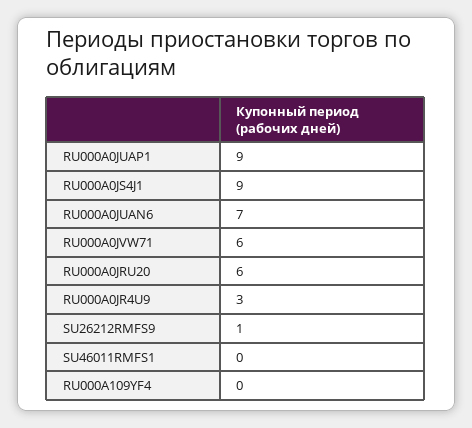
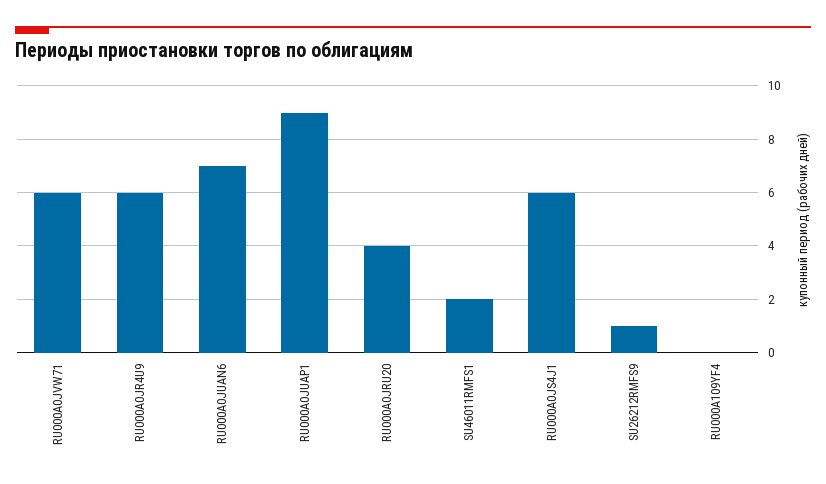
  {
    "RU000A0JUAP1": 9,
-   "RU000A0JS4J1": 9,
+   "RU000A0JS4J1": 6,
    "RU000A0JUAN6": 7,
    "RU000A0JVW71": 6,
-   "RU000A0JRU20": 6,
+   "RU000A0JRU20": 4,
-   "RU000A0JR4U9": 3,
+   "RU000A0JR4U9": 6,
    "SU26212RMFS9": 1,
-   "SU46011RMFS1": 0,
+   "SU46011RMFS1": 2,
    "RU000A109YF4": 0
  }

